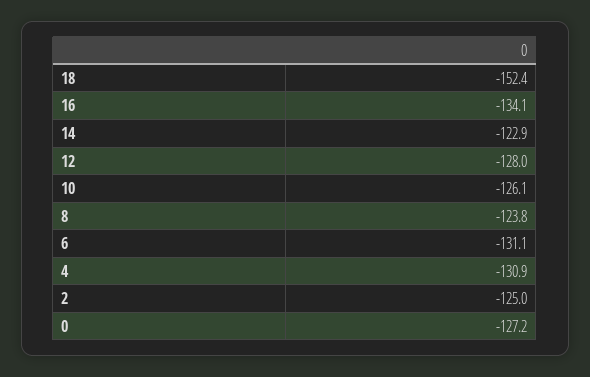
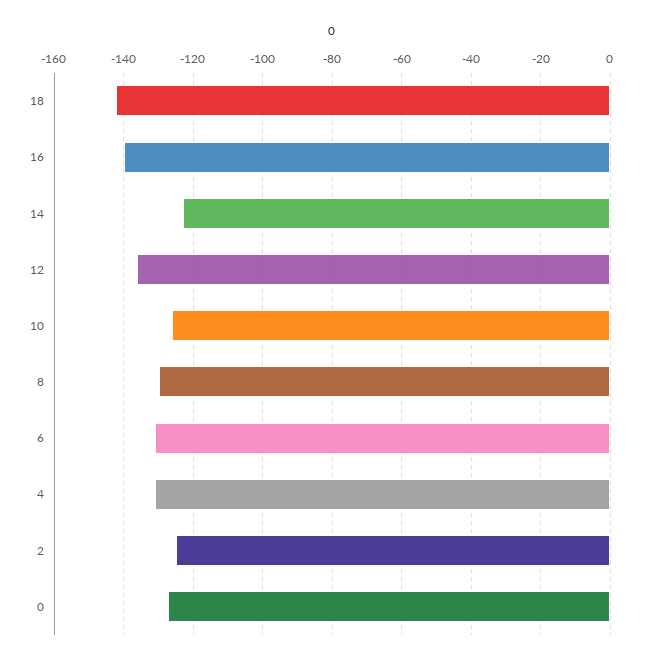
  {
-   "18": -152.4,
+   "18": -142,
-   "16": -134.1,
+   "16": -140,
    "14": -122.9,
-   "12": -128,
+   "12": -136,
    "10": -126.1,
-   "8": -123.8,
+   "8": -130,
    "6": -131.1,
    "4": -130.9,
    "2": -125,
    "0": -127.2
  }

